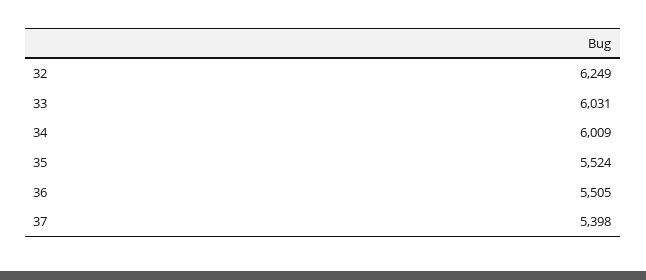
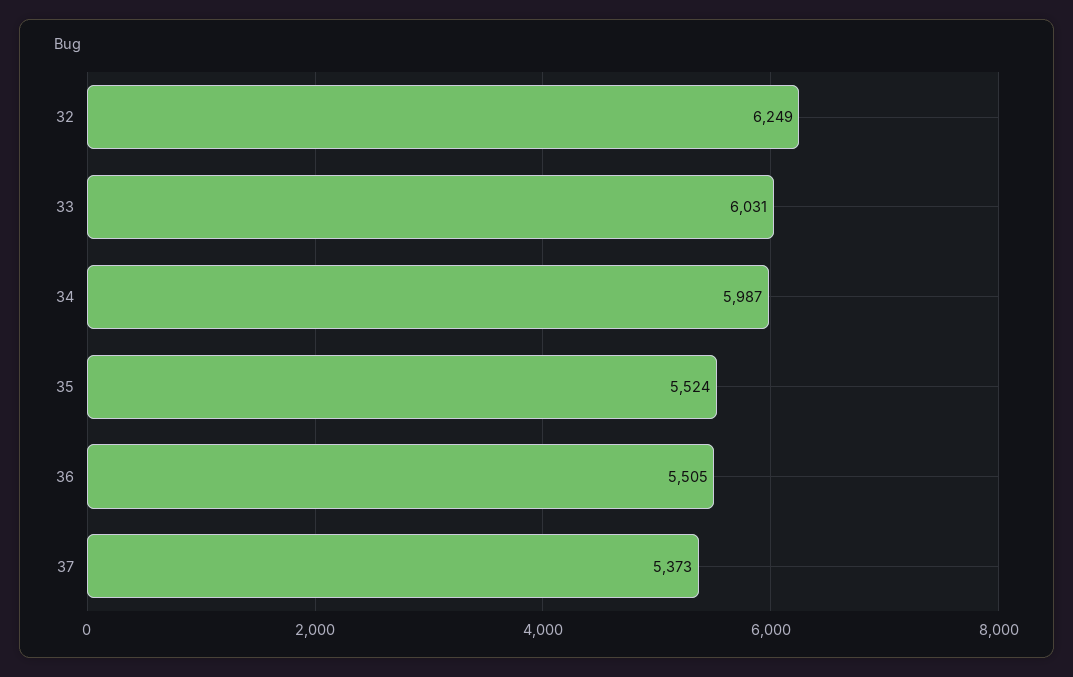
  {
    "32": 6249,
    "33": 6031,
-   "34": 6009,
+   "34": 5987,
    "35": 5524,
    "36": 5505,
-   "37": 5398
+   "37": 5373
  }

